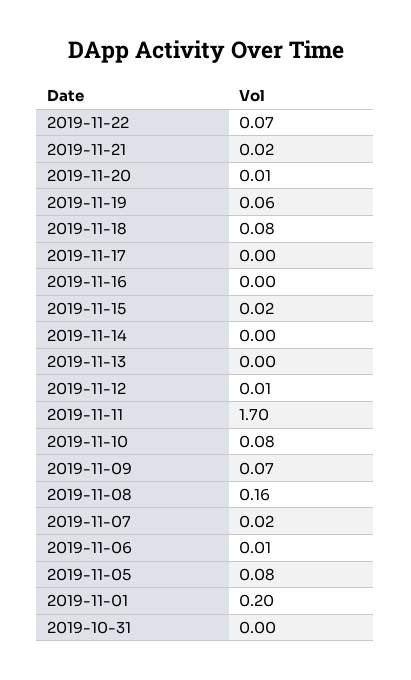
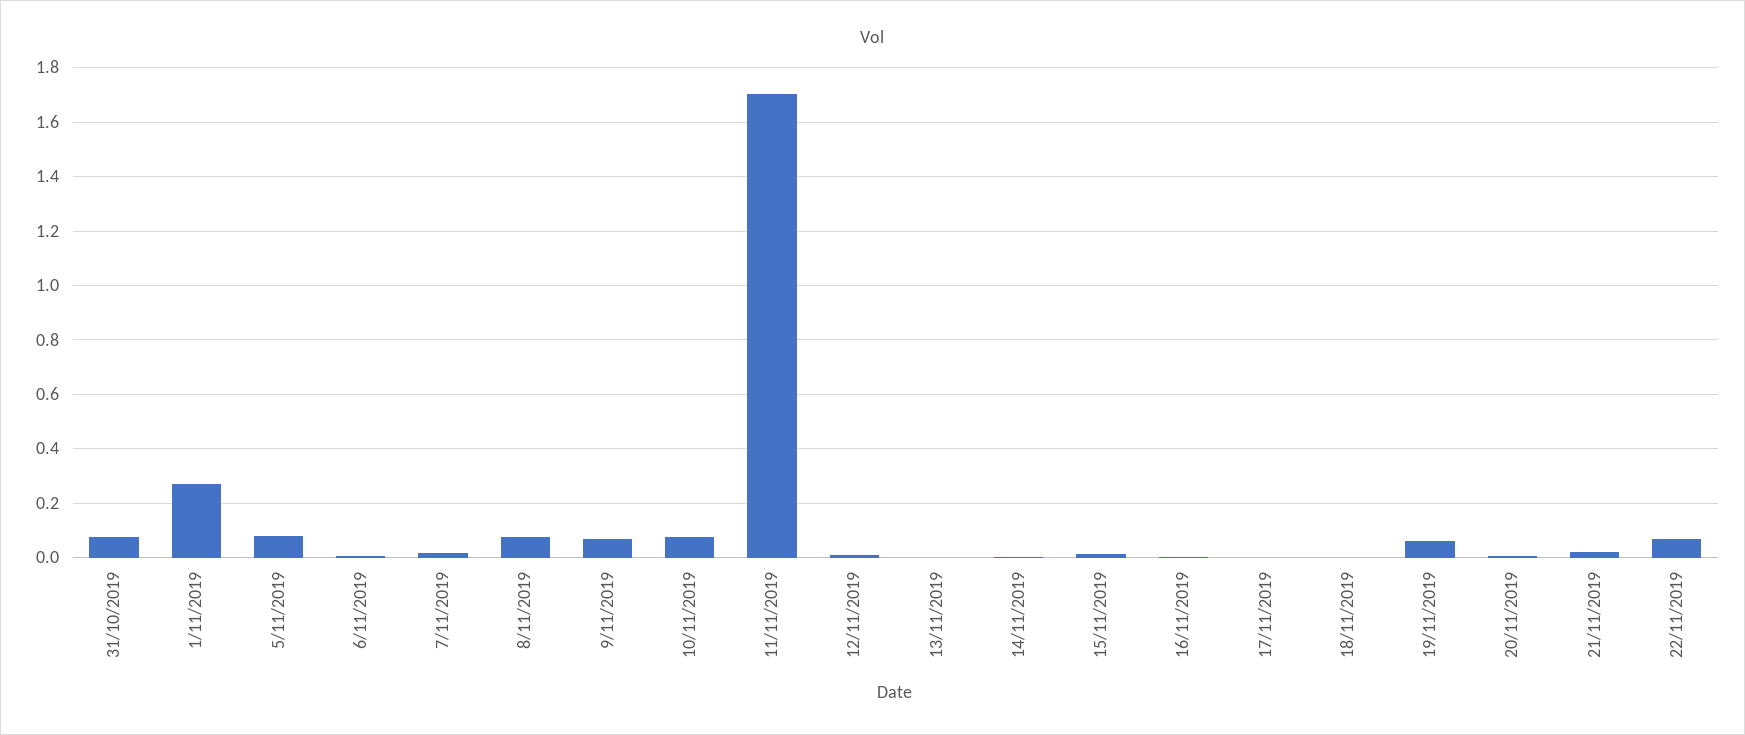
  {
    "2019-11-22": 0.07,
    "2019-11-21": 0.02,
    "2019-11-20": 0.01,
    "2019-11-19": 0.06,
-   "2019-11-18": 0.08,
+   "2019-11-18": 0,
    "2019-11-17": 0,
    "2019-11-16": 0,
    "2019-11-15": 0.02,
    "2019-11-14": 0,
    "2019-11-13": 0,
    "2019-11-12": 0.01,
    "2019-11-11": 1.7,
    "2019-11-10": 0.08,
    "2019-11-09": 0.07,
-   "2019-11-08": 0.16,
+   "2019-11-08": 0.075,
    "2019-11-07": 0.02,
    "2019-11-06": 0.01,
    "2019-11-05": 0.08,
-   "2019-11-01": 0.2,
+   "2019-11-01": 0.275,
-   "2019-10-31": 0
+   "2019-10-31": 0.075
  }

